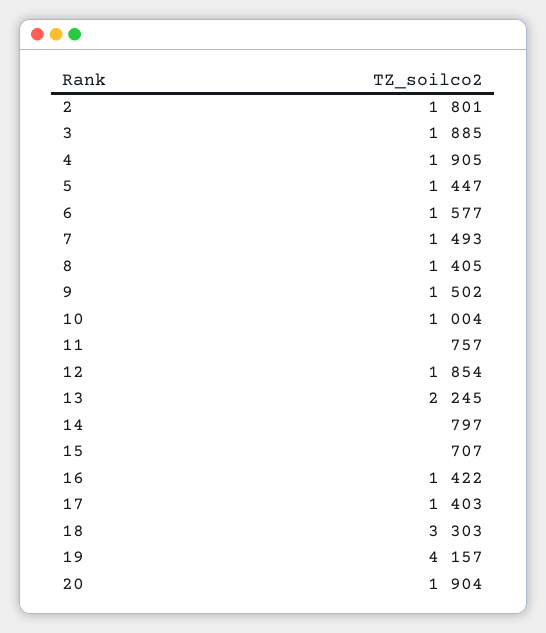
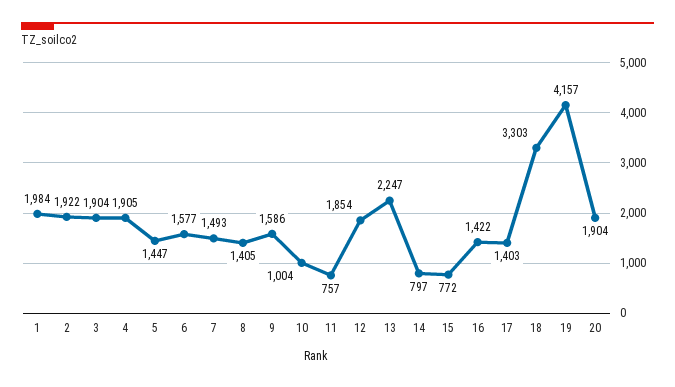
  {
-   "2": 1801,
+   "2": 1922,
-   "3": 1885,
+   "3": 1904,
    "4": 1905,
    "5": 1447,
    "6": 1577,
    "7": 1493,
    "8": 1405,
-   "9": 1502,
+   "9": 1586,
    "10": 1004,
    "11": 757,
    "12": 1854,
-   "13": 2245,
+   "13": 2247,
    "14": 797,
-   "15": 707,
+   "15": 772,
    "16": 1422,
    "17": 1403,
    "18": 3303,
    "19": 4157,
-   "20": 1904
+   "20": 1904,
+   "1": 1984
  }

